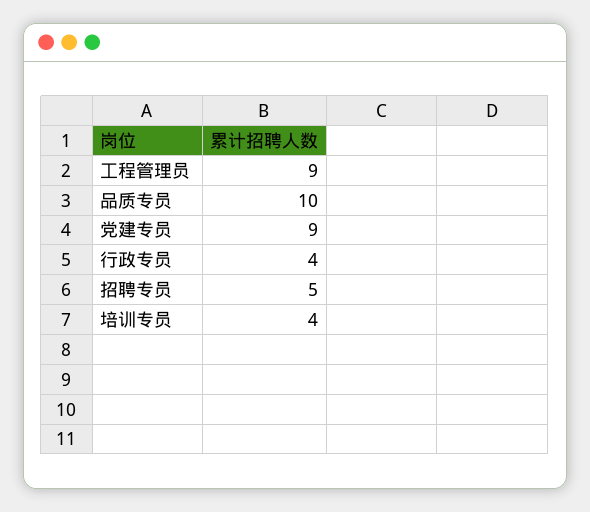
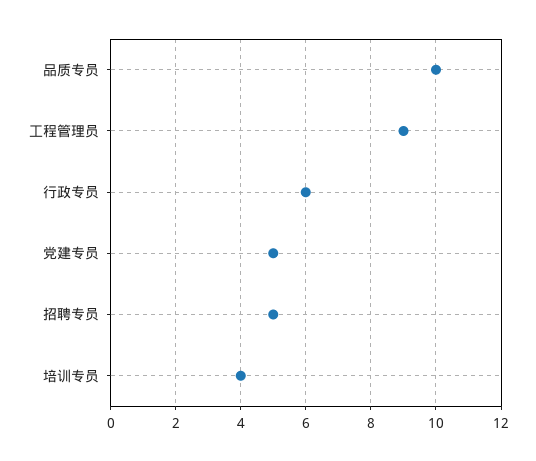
  {
    "工程管理员": 9,
    "品质专员": 10,
-   "党建专员": 9,
+   "党建专员": 5,
-   "行政专员": 4,
+   "行政专员": 6,
    "招聘专员": 5,
    "培训专员": 4
  }

